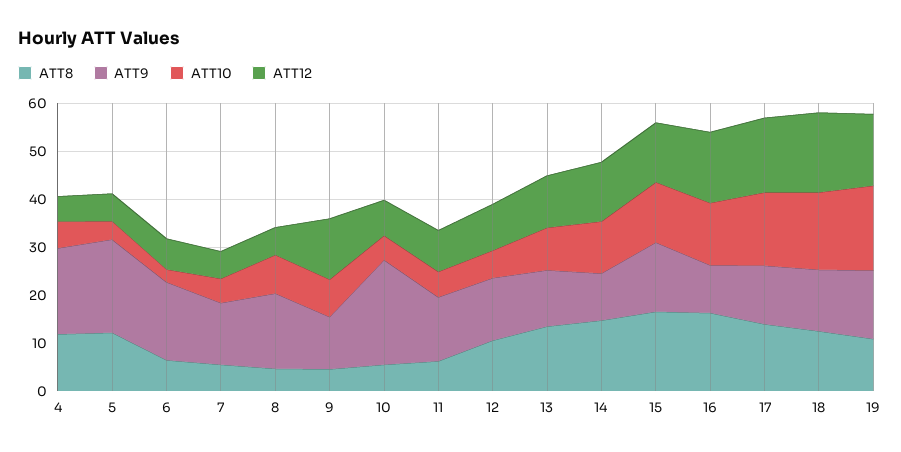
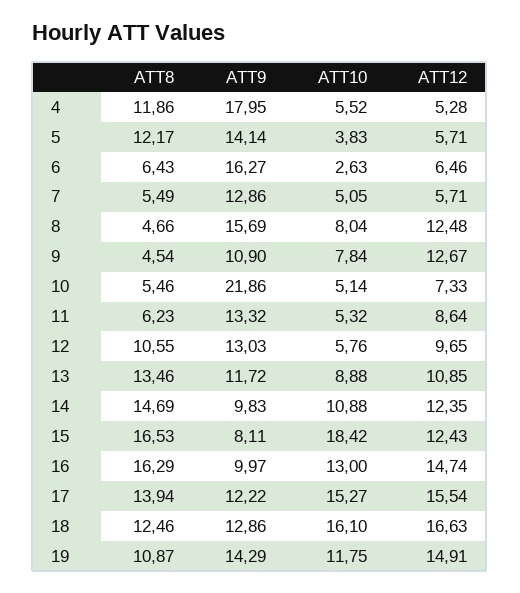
  {
    "ATT8": {
      "4": 11.86,
      "5": 12.17,
      "6": 6.43,
      "7": 5.49,
      "8": 4.66,
      "9": 4.54,
      "10": 5.46,
      "11": 6.23,
      "12": 10.55,
      "13": 13.46,
      "14": 14.69,
      "15": 16.53,
      "16": 16.29,
      "17": 13.94,
      "18": 12.46,
      "19": 10.87
    },
    "ATT9": {
      "4": 17.95,
-     "5": 20,
+     "5": 14.14,
      "6": 16.27,
      "7": 12.86,
      "8": 15.69,
      "9": 10.9,
      "10": 21.86,
      "11": 13.32,
      "12": 13.03,
      "13": 11.72,
      "14": 9.83,
-     "15": 14,
+     "15": 8.11,
      "16": 9.97,
      "17": 12.22,
      "18": 12.86,
      "19": 14.29
    },
    "ATT10": {
      "4": 5.52,
      "5": 3.83,
      "6": 2.63,
      "7": 5.05,
      "8": 8.04,
      "9": 7.84,
      "10": 5.14,
      "11": 5.32,
      "12": 5.76,
      "13": 8.88,
      "14": 10.88,
-     "15": 12,
+     "15": 18.42,
      "16": 13,
      "17": 15.27,
      "18": 16.1,
-     "19": 18
+     "19": 11.75
    },
    "ATT12": {
      "4": 5.28,
      "5": 5.71,
      "6": 6.46,
      "7": 5.71,
-     "8": 6,
+     "8": 12.48,
      "9": 12.67,
      "10": 7.33,
      "11": 8.64,
      "12": 9.65,
      "13": 10.85,
      "14": 12.35,
      "15": 12.43,
      "16": 14.74,
      "17": 15.54,
      "18": 16.63,
      "19": 14.91
    }
  }

